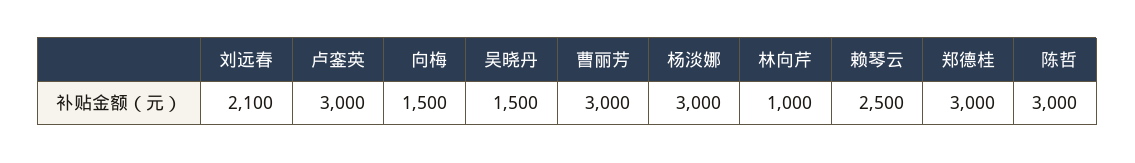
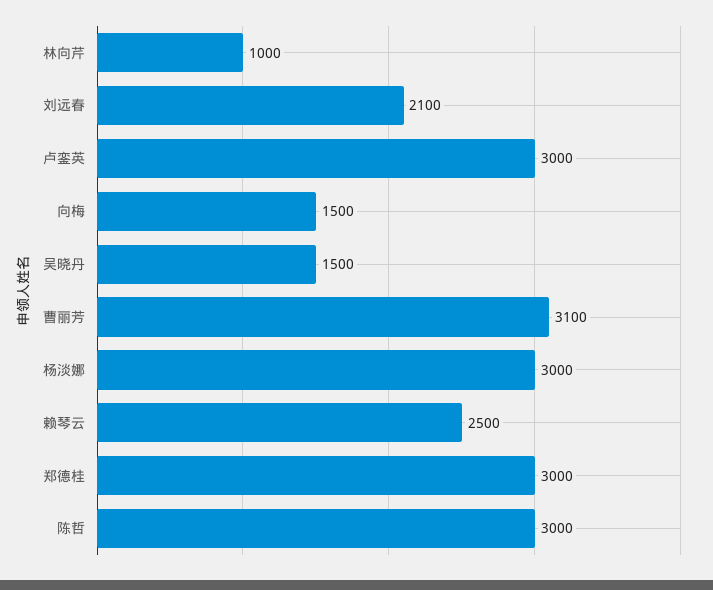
  {
    "刘远春": 2100,
    "卢銮英": 3000,
    "向梅": 1500,
    "吴晓丹": 1500,
-   "曹丽芳": 3000,
+   "曹丽芳": 3100,
    "杨淡娜": 3000,
    "林向芹": 1000,
    "赖琴云": 2500,
    "郑德桂": 3000,
    "陈哲": 3000
  }

